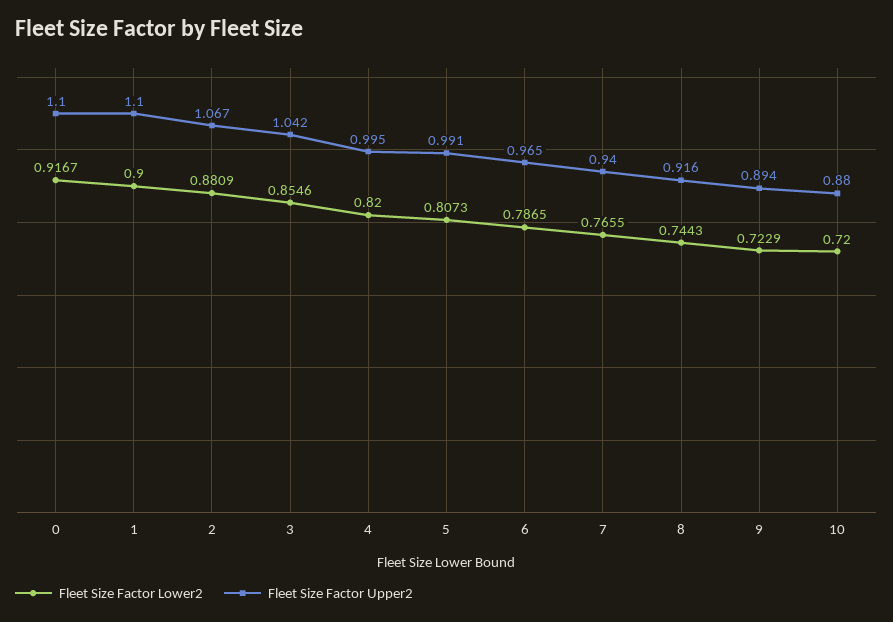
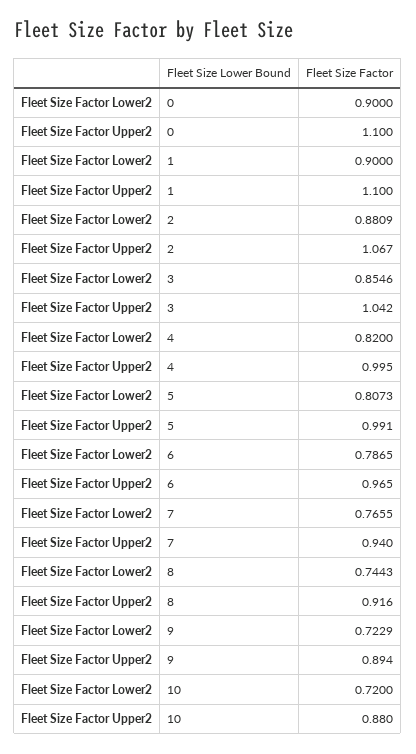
  {
    "Fleet Size Factor Lower2": {
-     "0": 0.9167,
+     "0": 0.9,
      "1": 0.9,
      "2": 0.8809,
      "3": 0.8546,
      "4": 0.82,
      "5": 0.8073,
      "6": 0.7865,
      "7": 0.7655,
      "8": 0.7443,
      "9": 0.7229,
      "10": 0.72
    },
    "Fleet Size Factor Upper2": {
      "0": 1.1,
      "1": 1.1,
      "2": 1.067,
      "3": 1.042,
      "4": 0.995,
      "5": 0.991,
      "6": 0.965,
      "7": 0.94,
      "8": 0.916,
      "9": 0.894,
      "10": 0.88
    }
  }

